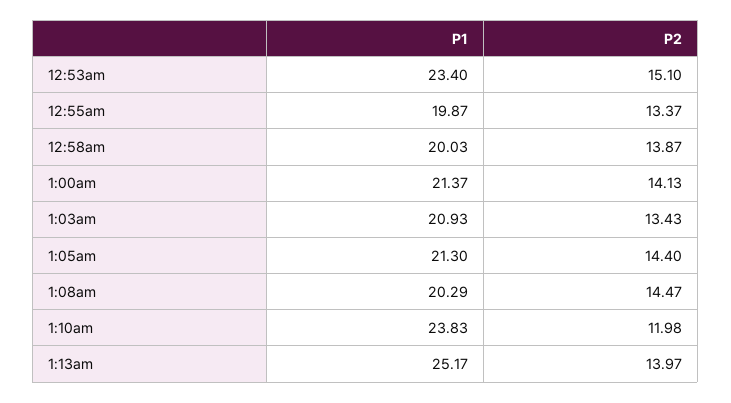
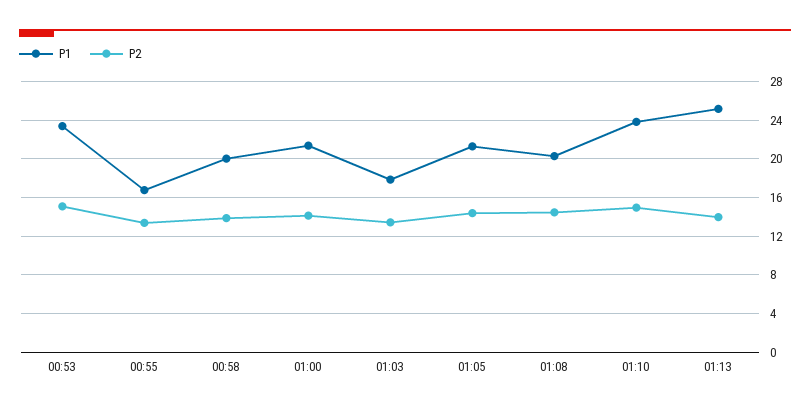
  {
    "P1": {
      "12:53am": 23.4,
-     "12:55am": 19.87,
+     "12:55am": 17,
      "12:58am": 20.03,
      "1:00am": 21.37,
-     "1:03am": 20.93,
+     "1:03am": 18,
      "1:05am": 21.3,
      "1:08am": 20.29,
      "1:10am": 23.83,
      "1:13am": 25.17
    },
    "P2": {
      "12:53am": 15.1,
      "12:55am": 13.37,
      "12:58am": 13.87,
      "1:00am": 14.13,
      "1:03am": 13.43,
      "1:05am": 14.4,
      "1:08am": 14.47,
-     "1:10am": 11.98,
+     "1:10am": 15,
      "1:13am": 13.97
    }
  }

